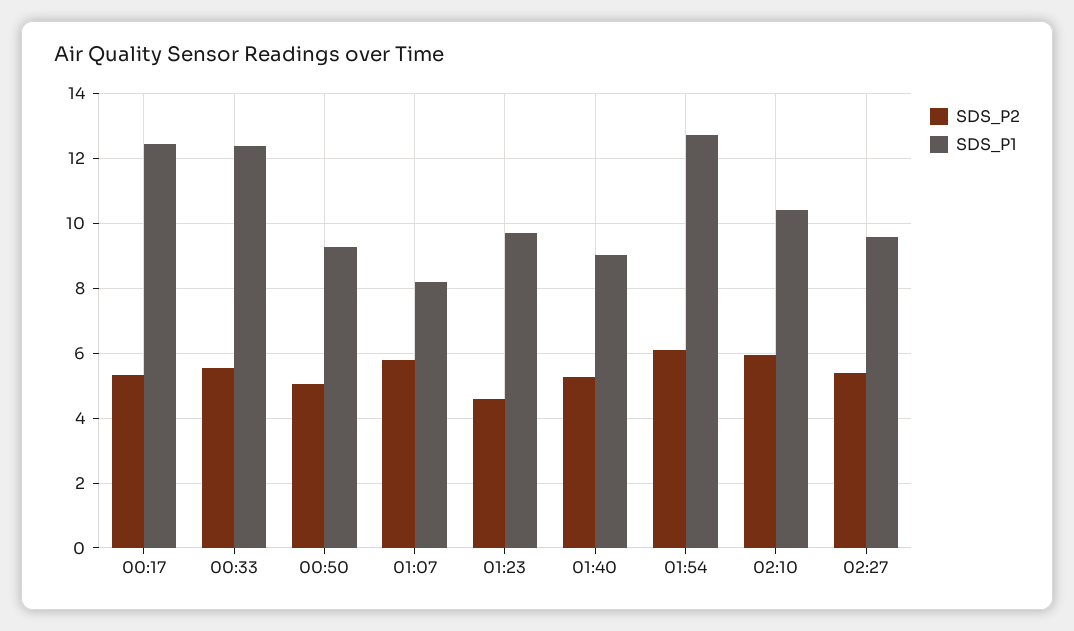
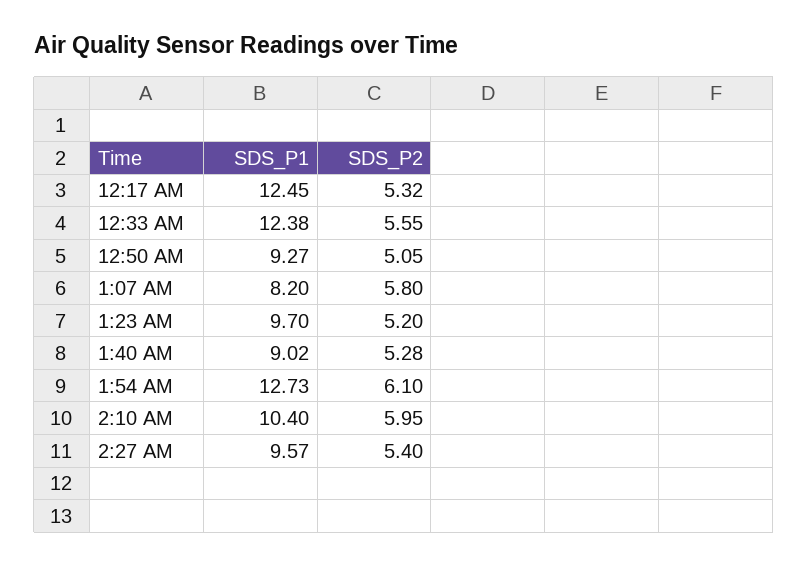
  {
    "SDS_P2": {
      "00:17": 5.32,
      "00:33": 5.55,
      "00:50": 5.05,
      "01:07": 5.8,
-     "01:23": 4.6,
+     "01:23": 5.2,
      "01:40": 5.28,
      "01:54": 6.1,
      "02:10": 5.95,
      "02:27": 5.4
    },
    "SDS_P1": {
      "00:17": 12.45,
      "00:33": 12.38,
      "00:50": 9.27,
      "01:07": 8.2,
      "01:23": 9.7,
      "01:40": 9.02,
      "01:54": 12.73,
      "02:10": 10.4,
      "02:27": 9.57
    }
  }

